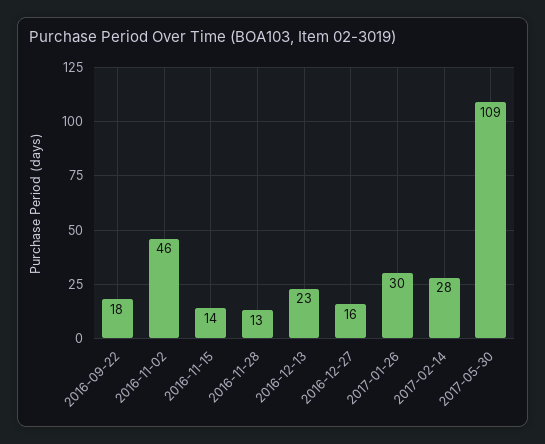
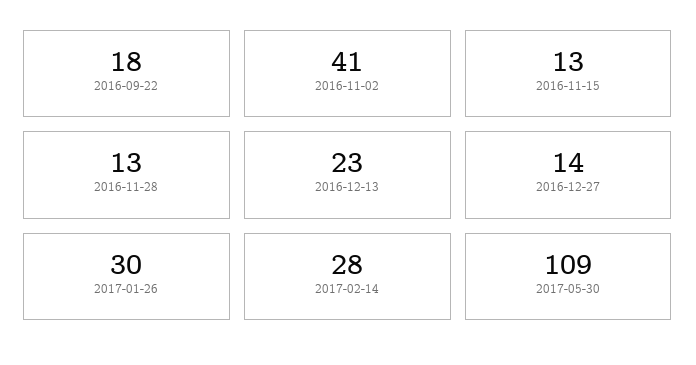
  {
    "2016-09-22": 18,
-   "2016-11-02": 46,
+   "2016-11-02": 41,
-   "2016-11-15": 14,
+   "2016-11-15": 13,
    "2016-11-28": 13,
    "2016-12-13": 23,
-   "2016-12-27": 16,
+   "2016-12-27": 14,
    "2017-01-26": 30,
    "2017-02-14": 28,
    "2017-05-30": 109
  }

